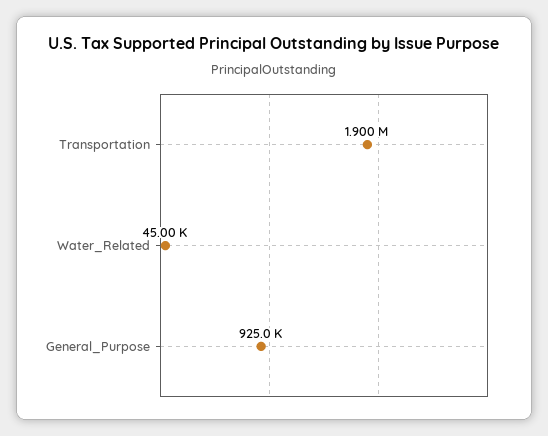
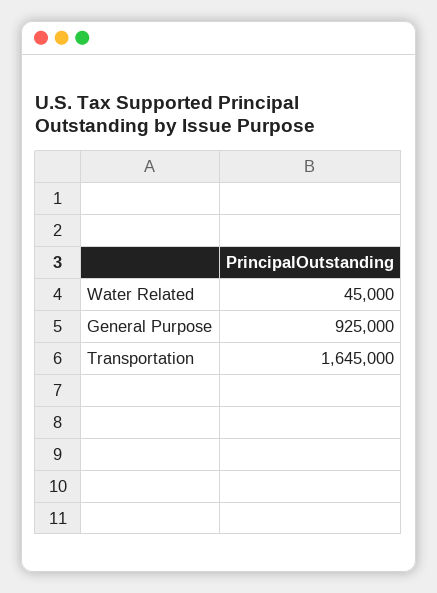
  {
-   "Transportation": 1900000,
+   "Transportation": 1645000,
    "Water_Related": 45000,
    "General_Purpose": 925000
  }

